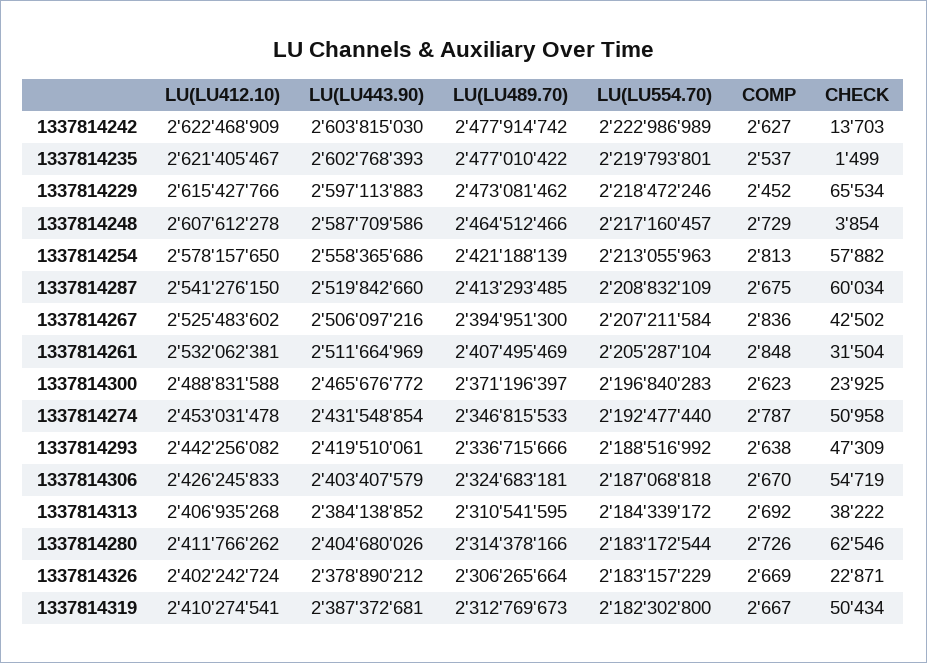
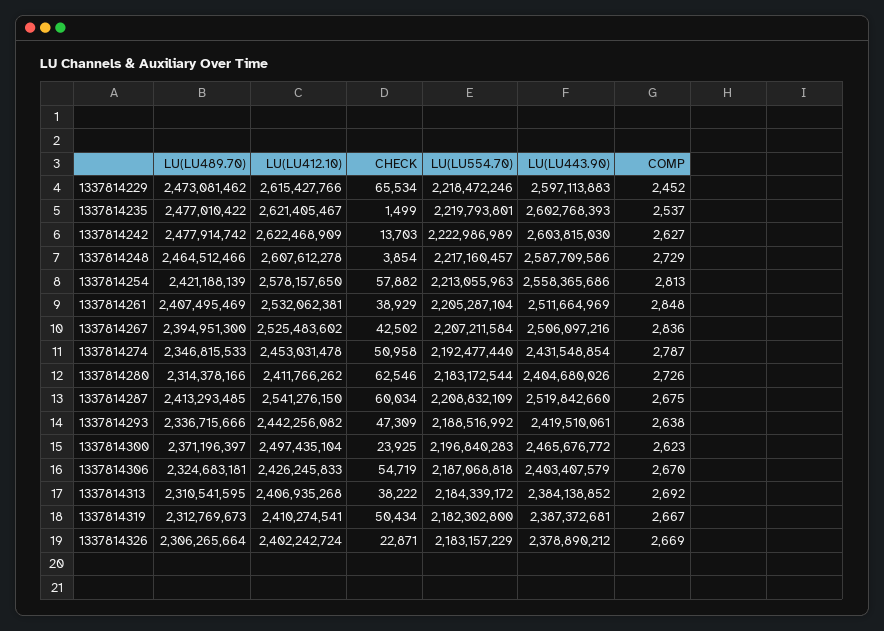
  {
    "LU(LU412.10)": {
      "1337814242": 2622468909,
      "1337814235": 2621405467,
      "1337814229": 2615427766,
      "1337814248": 2607612278,
      "1337814254": 2578157650,
      "1337814287": 2541276150,
      "1337814267": 2525483602,
      "1337814261": 2532062381,
-     "1337814300": 2488831588,
+     "1337814300": 2497435104,
      "1337814274": 2453031478,
      "1337814293": 2442256082,
      "1337814306": 2426245833,
      "1337814313": 2406935268,
      "1337814280": 2411766262,
      "1337814326": 2402242724,
      "1337814319": 2410274541
    },
    "LU(LU443.90)": {
      "1337814242": 2603815030,
      "1337814235": 2602768393,
      "1337814229": 2597113883,
      "1337814248": 2587709586,
      "1337814254": 2558365686,
      "1337814287": 2519842660,
      "1337814267": 2506097216,
      "1337814261": 2511664969,
      "1337814300": 2465676772,
      "1337814274": 2431548854,
      "1337814293": 2419510061,
      "1337814306": 2403407579,
      "1337814313": 2384138852,
      "1337814280": 2404680026,
      "1337814326": 2378890212,
      "1337814319": 2387372681
    },
    "LU(LU489.70)": {
      "1337814242": 2477914742,
      "1337814235": 2477010422,
      "1337814229": 2473081462,
      "1337814248": 2464512466,
      "1337814254": 2421188139,
      "1337814287": 2413293485,
      "1337814267": 2394951300,
      "1337814261": 2407495469,
      "1337814300": 2371196397,
      "1337814274": 2346815533,
      "1337814293": 2336715666,
      "1337814306": 2324683181,
      "1337814313": 2310541595,
      "1337814280": 2314378166,
      "1337814326": 2306265664,
      "1337814319": 2312769673
    },
    "LU(LU554.70)": {
      "1337814242": 2222986989,
      "1337814235": 2219793801,
      "1337814229": 2218472246,
      "1337814248": 2217160457,
      "1337814254": 2213055963,
      "1337814287": 2208832109,
      "1337814267": 2207211584,
      "1337814261": 2205287104,
      "1337814300": 2196840283,
      "1337814274": 2192477440,
      "1337814293": 2188516992,
      "1337814306": 2187068818,
      "1337814313": 2184339172,
      "1337814280": 2183172544,
      "1337814326": 2183157229,
      "1337814319": 2182302800
    },
    "COMP": {
      "1337814242": 2627,
      "1337814235": 2537,
      "1337814229": 2452,
      "1337814248": 2729,
      "1337814254": 2813,
      "1337814287": 2675,
      "1337814267": 2836,
      "1337814261": 2848,
      "1337814300": 2623,
      "1337814274": 2787,
      "1337814293": 2638,
      "1337814306": 2670,
      "1337814313": 2692,
      "1337814280": 2726,
      "1337814326": 2669,
      "1337814319": 2667
    },
    "CHECK": {
      "1337814242": 13703,
      "1337814235": 1499,
      "1337814229": 65534,
      "1337814248": 3854,
      "1337814254": 57882,
      "1337814287": 60034,
      "1337814267": 42502,
-     "1337814261": 31504,
+     "1337814261": 38929,
      "1337814300": 23925,
      "1337814274": 50958,
      "1337814293": 47309,
      "1337814306": 54719,
      "1337814313": 38222,
      "1337814280": 62546,
      "1337814326": 22871,
      "1337814319": 50434
    }
  }

